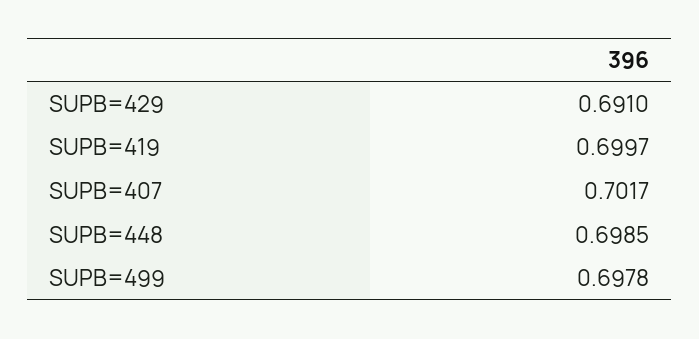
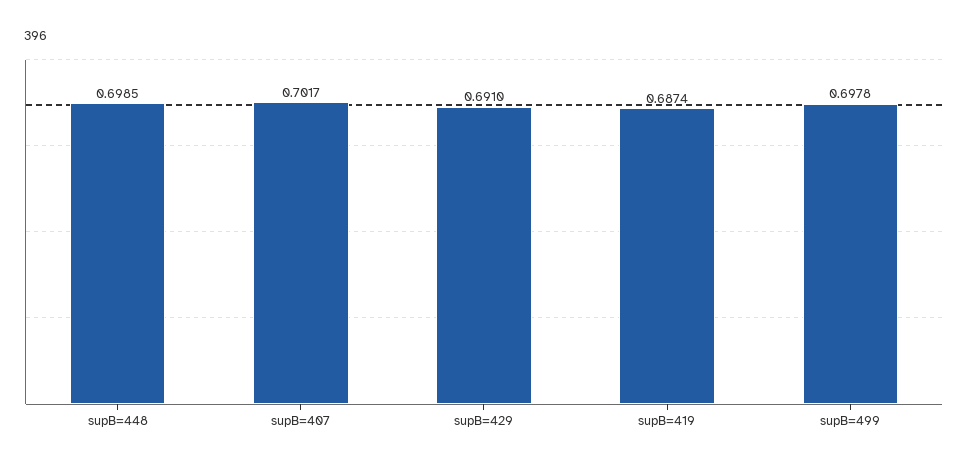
  {
    "SUPB=429": 0.691,
-   "SUPB=419": 0.6997,
+   "SUPB=419": 0.6874,
    "SUPB=407": 0.7017,
    "SUPB=448": 0.6985,
    "SUPB=499": 0.6978
  }

